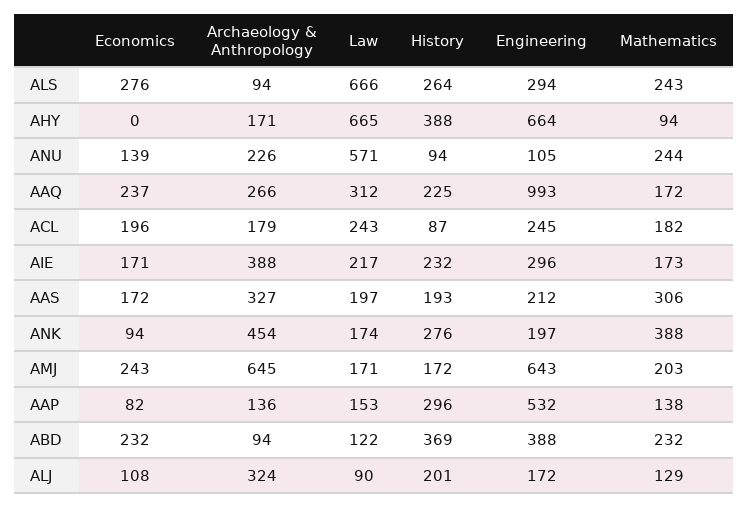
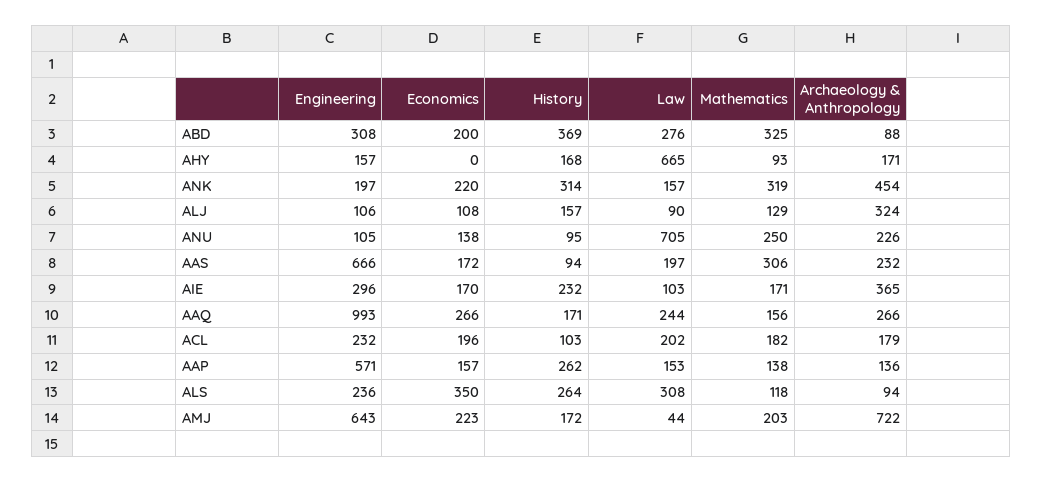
  {
    "Economics": {
-     "ALS": 276,
+     "ALS": 350,
      "AHY": 0,
-     "ANU": 139,
+     "ANU": 138,
-     "AAQ": 237,
+     "AAQ": 266,
      "ACL": 196,
-     "AIE": 171,
+     "AIE": 170,
      "AAS": 172,
-     "ANK": 94,
+     "ANK": 220,
-     "AMJ": 243,
+     "AMJ": 223,
-     "AAP": 82,
+     "AAP": 157,
-     "ABD": 232,
+     "ABD": 200,
      "ALJ": 108
    },
    "Archaeology & Anthropology": {
      "ALS": 94,
      "AHY": 171,
      "ANU": 226,
      "AAQ": 266,
      "ACL": 179,
-     "AIE": 388,
+     "AIE": 365,
-     "AAS": 327,
+     "AAS": 232,
      "ANK": 454,
-     "AMJ": 645,
+     "AMJ": 722,
      "AAP": 136,
-     "ABD": 94,
+     "ABD": 88,
      "ALJ": 324
    },
    "Law": {
-     "ALS": 666,
+     "ALS": 308,
      "AHY": 665,
-     "ANU": 571,
+     "ANU": 705,
-     "AAQ": 312,
+     "AAQ": 244,
-     "ACL": 243,
+     "ACL": 202,
-     "AIE": 217,
+     "AIE": 103,
      "AAS": 197,
-     "ANK": 174,
+     "ANK": 157,
-     "AMJ": 171,
+     "AMJ": 44,
      "AAP": 153,
-     "ABD": 122,
+     "ABD": 276,
      "ALJ": 90
    },
    "History": {
      "ALS": 264,
-     "AHY": 388,
+     "AHY": 168,
-     "ANU": 94,
+     "ANU": 95,
-     "AAQ": 225,
+     "AAQ": 171,
-     "ACL": 87,
+     "ACL": 103,
      "AIE": 232,
-     "AAS": 193,
+     "AAS": 94,
-     "ANK": 276,
+     "ANK": 314,
      "AMJ": 172,
-     "AAP": 296,
+     "AAP": 262,
      "ABD": 369,
-     "ALJ": 201
+     "ALJ": 157
    },
    "Engineering": {
-     "ALS": 294,
+     "ALS": 236,
-     "AHY": 664,
+     "AHY": 157,
      "ANU": 105,
      "AAQ": 993,
-     "ACL": 245,
+     "ACL": 232,
      "AIE": 296,
-     "AAS": 212,
+     "AAS": 666,
      "ANK": 197,
      "AMJ": 643,
-     "AAP": 532,
+     "AAP": 571,
-     "ABD": 388,
+     "ABD": 308,
-     "ALJ": 172
+     "ALJ": 106
    },
    "Mathematics": {
-     "ALS": 243,
+     "ALS": 118,
-     "AHY": 94,
+     "AHY": 93,
-     "ANU": 244,
+     "ANU": 250,
-     "AAQ": 172,
+     "AAQ": 156,
      "ACL": 182,
-     "AIE": 173,
+     "AIE": 171,
      "AAS": 306,
-     "ANK": 388,
+     "ANK": 319,
      "AMJ": 203,
      "AAP": 138,
-     "ABD": 232,
+     "ABD": 325,
      "ALJ": 129
    }
  }

